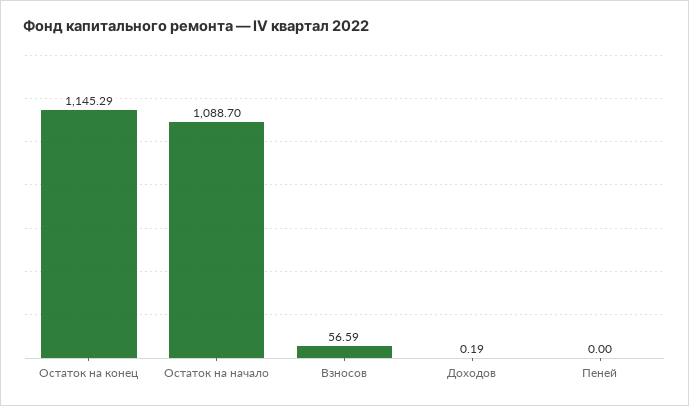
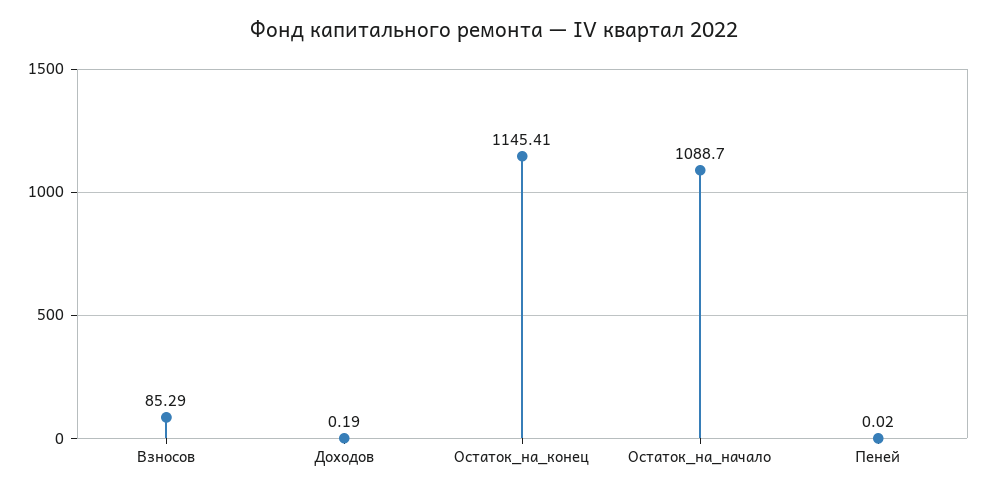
  {
-   "Остаток на конец": 1145.29,
+   "Остаток на конец": 1145.41,
    "Остаток на начало": 1088.7,
-   "Взносов": 56.59,
+   "Взносов": 85.29,
    "Доходов": 0.19,
-   "Пеней": 0
+   "Пеней": 0.02
  }

